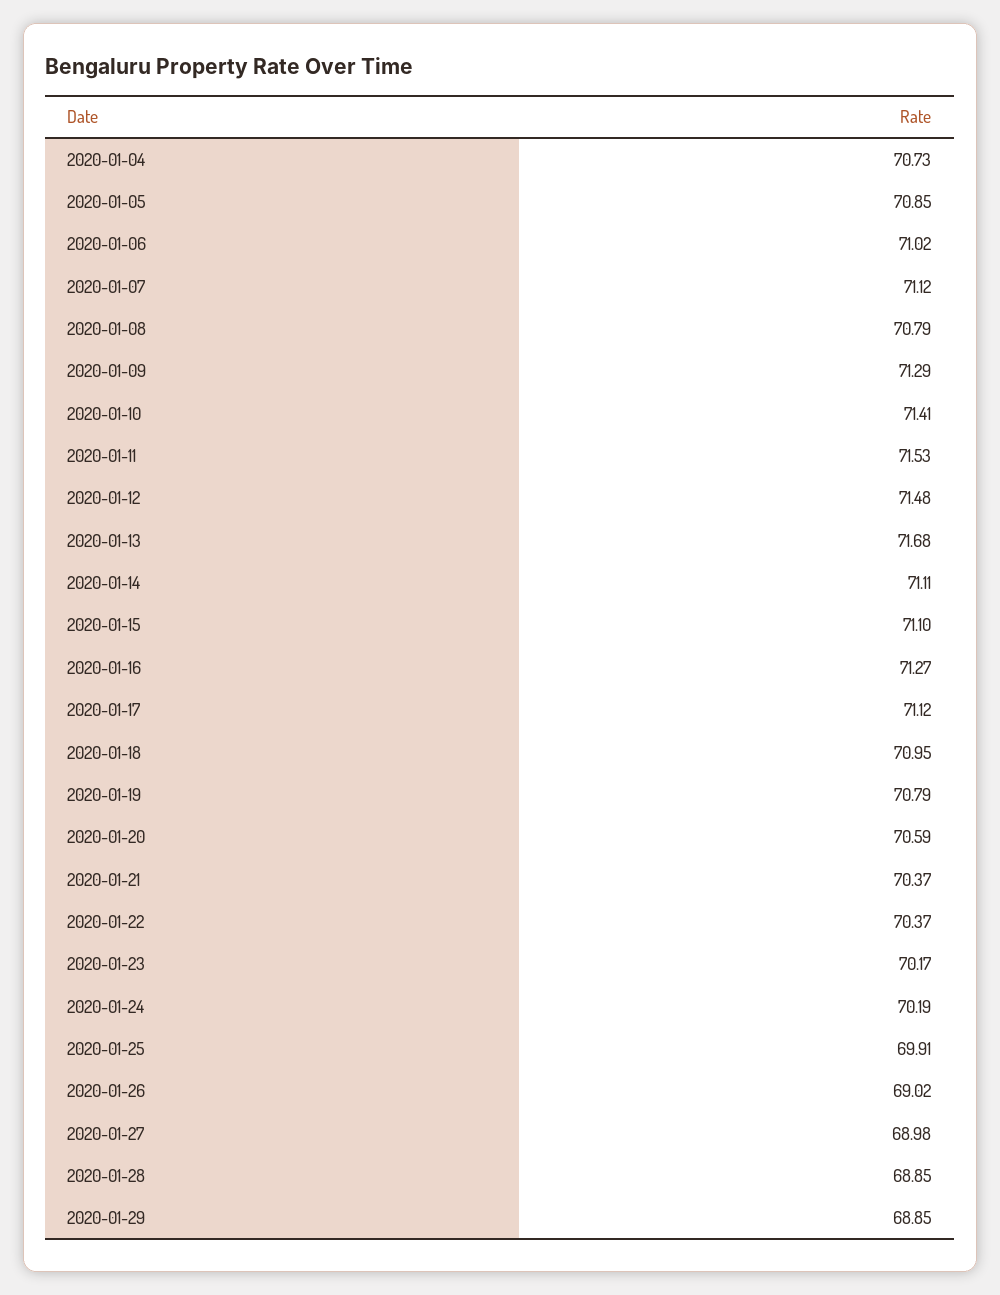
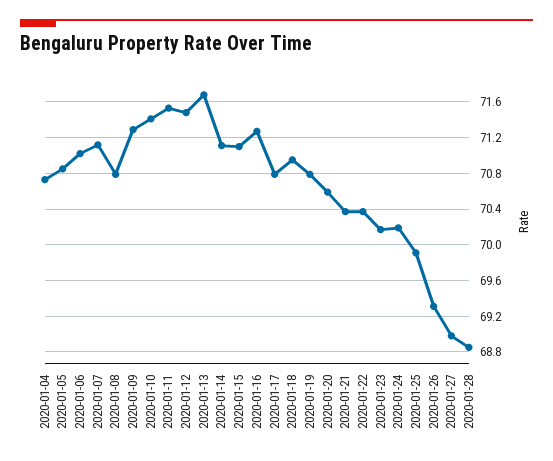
  {
    "2020-01-04": 70.73,
    "2020-01-05": 70.85,
    "2020-01-06": 71.02,
    "2020-01-07": 71.12,
    "2020-01-08": 70.79,
    "2020-01-09": 71.29,
    "2020-01-10": 71.41,
    "2020-01-11": 71.53,
    "2020-01-12": 71.48,
    "2020-01-13": 71.68,
    "2020-01-14": 71.11,
    "2020-01-15": 71.1,
    "2020-01-16": 71.27,
-   "2020-01-17": 71.12,
+   "2020-01-17": 70.8,
    "2020-01-18": 70.95,
    "2020-01-19": 70.79,
    "2020-01-20": 70.59,
    "2020-01-21": 70.37,
    "2020-01-22": 70.37,
    "2020-01-23": 70.17,
    "2020-01-24": 70.19,
    "2020-01-25": 69.91,
-   "2020-01-26": 69.02,
+   "2020-01-26": 69.3,
    "2020-01-27": 68.98,
-   "2020-01-28": 68.85,
+   "2020-01-28": 68.85
-   "2020-01-29": 68.85
  }

